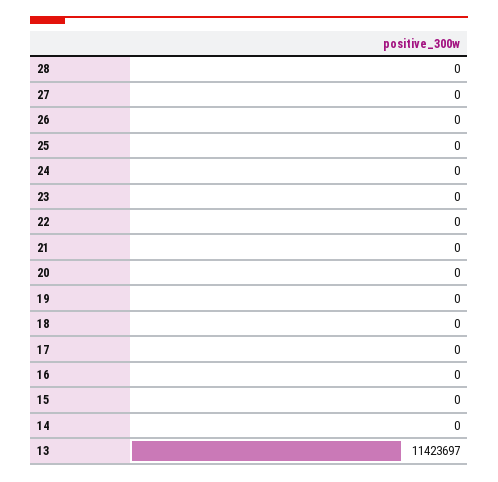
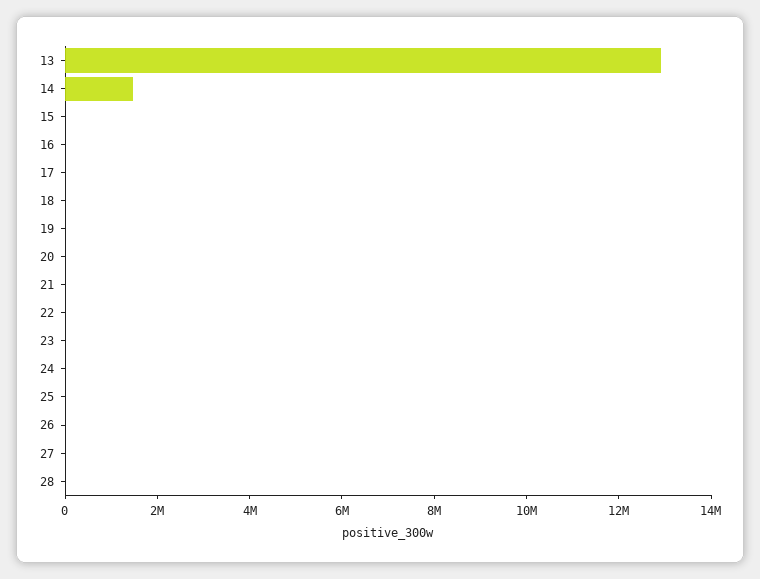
  {
    "28": 0,
    "27": 0,
    "26": 0,
    "25": 0,
    "24": 0,
    "23": 0,
    "22": 0,
    "21": 0,
    "20": 0,
    "19": 0,
    "18": 0,
    "17": 0,
    "16": 0,
    "15": 0,
-   "14": 0,
+   "14": 1500000,
-   "13": 11423697
+   "13": 13000000
  }

